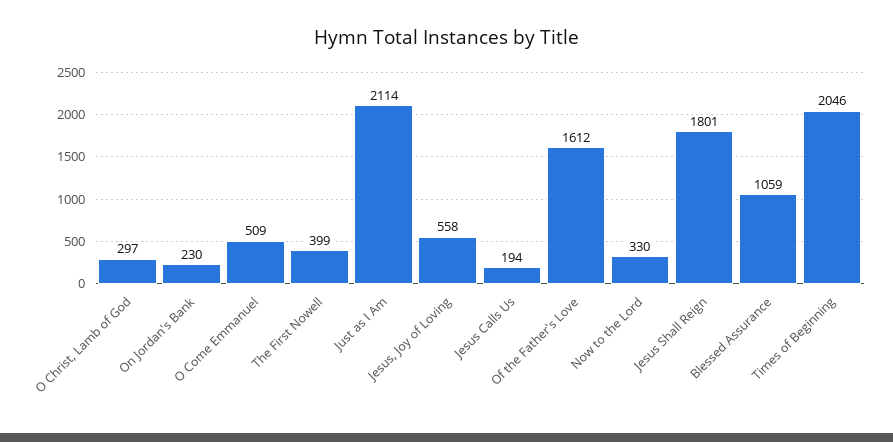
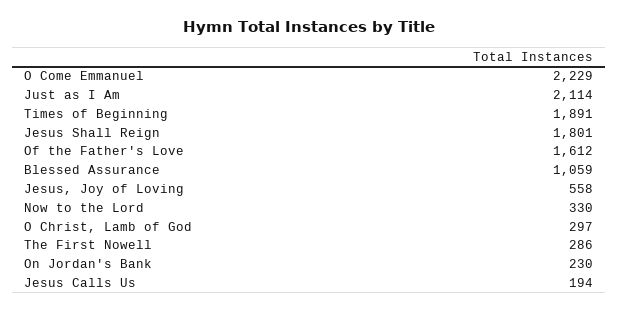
  {
    "O Christ, Lamb of God": 297,
    "On Jordan's Bank": 230,
-   "O Come Emmanuel": 509,
+   "O Come Emmanuel": 2229,
-   "The First Nowell": 399,
+   "The First Nowell": 286,
    "Just as I Am": 2114,
    "Jesus, Joy of Loving": 558,
    "Jesus Calls Us": 194,
    "Of the Father's Love": 1612,
    "Now to the Lord": 330,
    "Jesus Shall Reign": 1801,
    "Blessed Assurance": 1059,
-   "Times of Beginning": 2046
+   "Times of Beginning": 1891
  }

